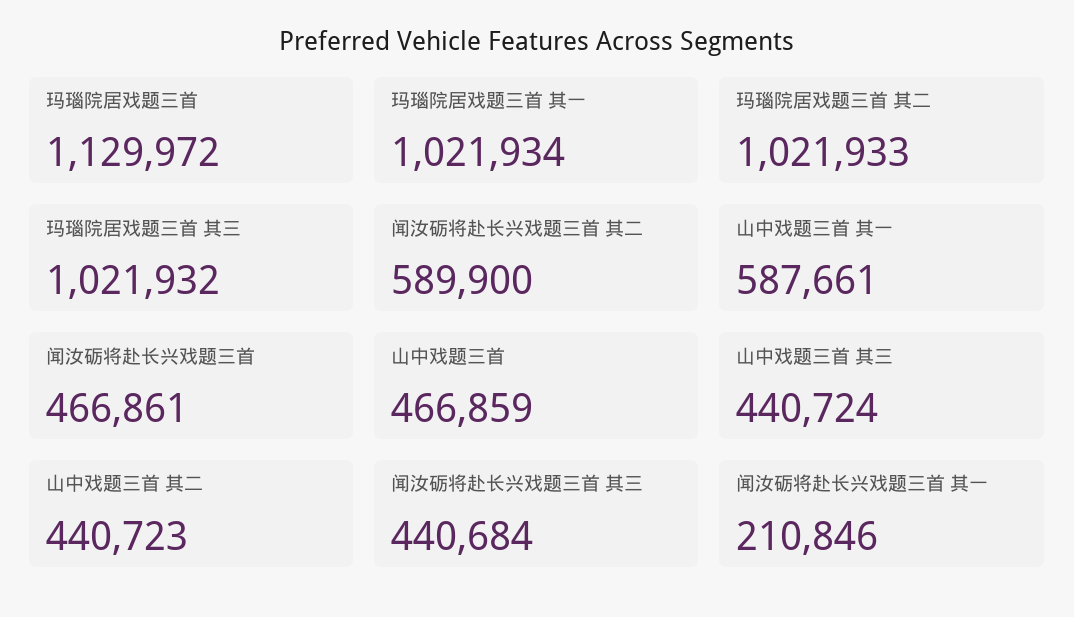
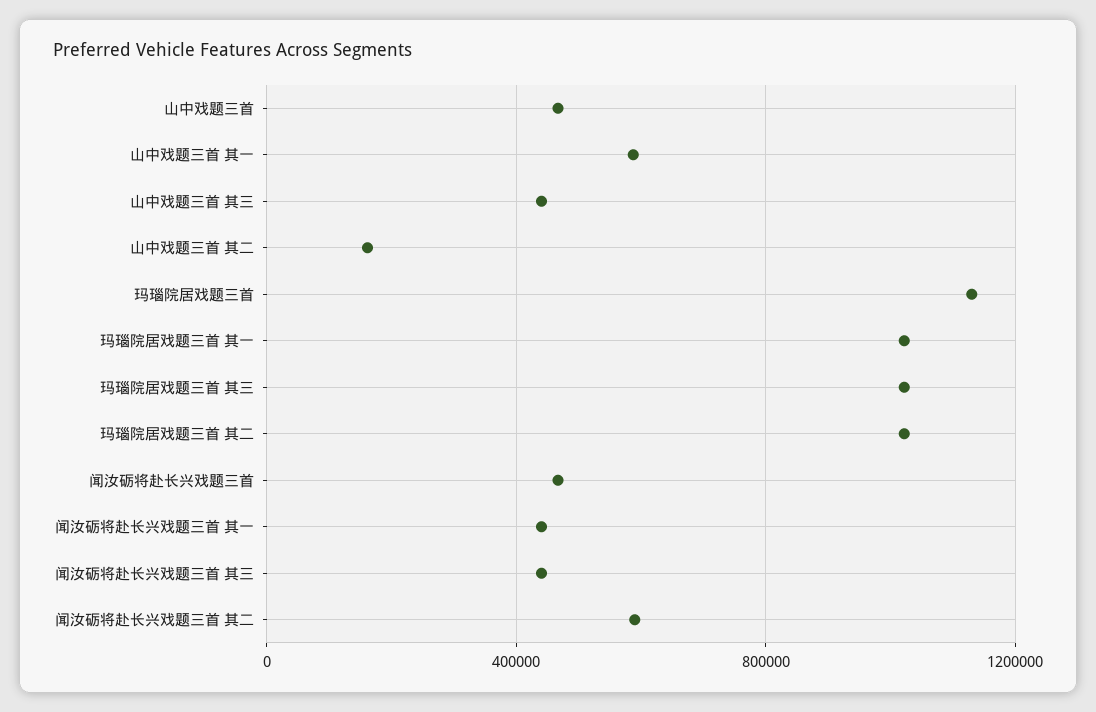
  {
    "玛瑙院居戏题三首": 1129972,
    "玛瑙院居戏题三首 其一": 1021934,
    "玛瑙院居戏题三首 其二": 1021933,
    "玛瑙院居戏题三首 其三": 1021932,
    "闻汝砺将赴长兴戏题三首 其二": 589900,
    "山中戏题三首 其一": 587661,
    "闻汝砺将赴长兴戏题三首": 466861,
    "山中戏题三首": 466859,
    "山中戏题三首 其三": 440724,
-   "山中戏题三首 其二": 440723,
+   "山中戏题三首 其二": 150000,
    "闻汝砺将赴长兴戏题三首 其三": 440684,
-   "闻汝砺将赴长兴戏题三首 其一": 210846
+   "闻汝砺将赴长兴戏题三首 其一": 450000
  }

